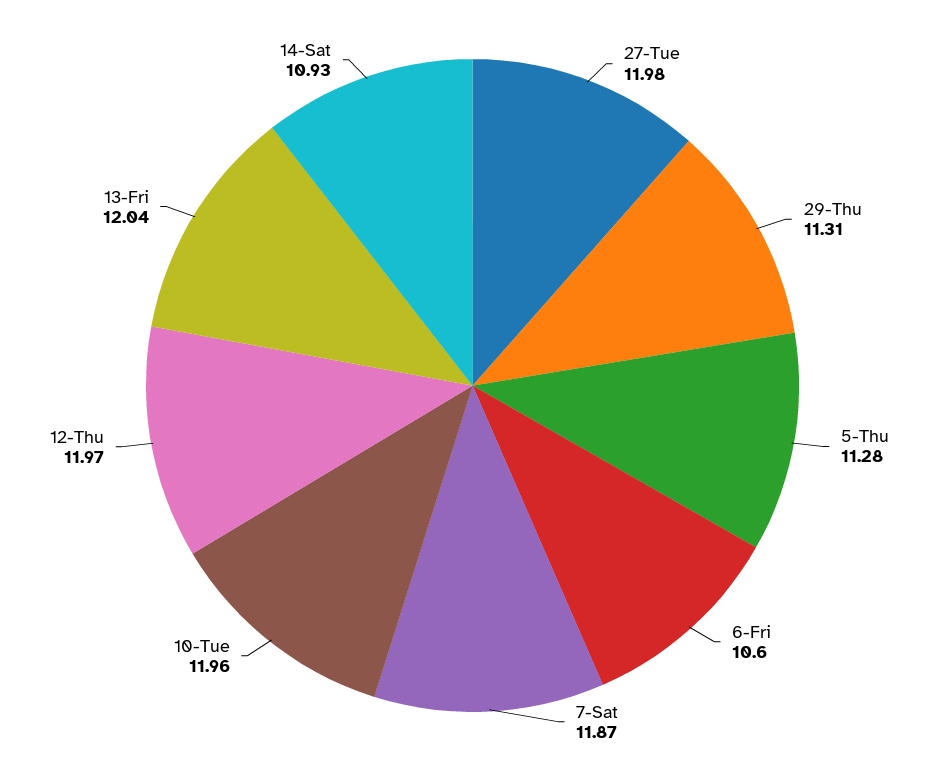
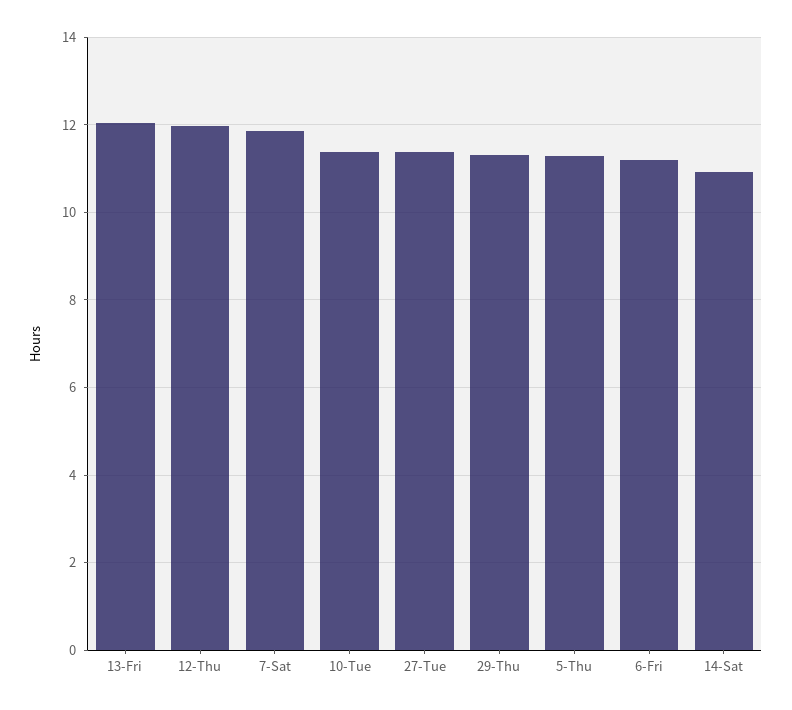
  {
-   "27-Tue": 11.98,
+   "27-Tue": 11.4,
    "29-Thu": 11.31,
    "5-Thu": 11.28,
-   "6-Fri": 10.6,
+   "6-Fri": 11.2,
    "7-Sat": 11.87,
-   "10-Tue": 11.96,
+   "10-Tue": 11.4,
    "12-Thu": 11.97,
    "13-Fri": 12.04,
    "14-Sat": 10.93
  }

